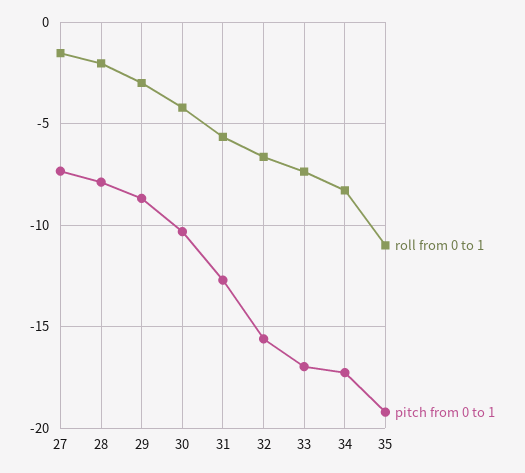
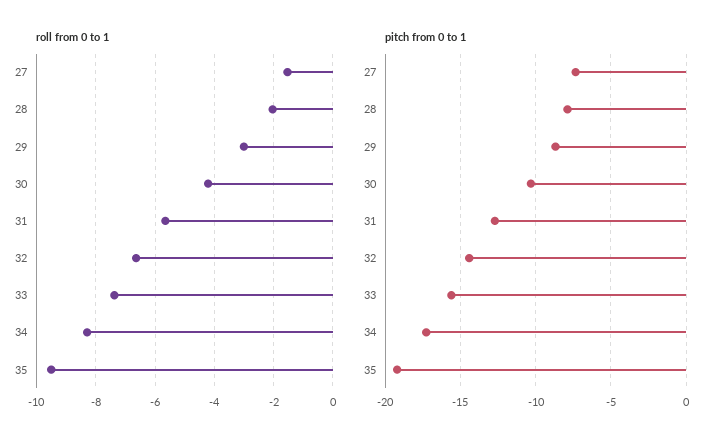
  {
    "roll from 0 to 1": {
      "27": -1.5,
      "28": -2,
      "29": -3,
      "30": -4.25,
      "31": -5.75,
      "32": -6.75,
      "33": -7.25,
      "34": -8.25,
-     "35": -11
+     "35": -9.5
    },
    "pitch from 0 to 1": {
      "27": -7.5,
      "28": -8,
      "29": -8.5,
      "30": -10.5,
      "31": -12.5,
-     "32": -15.5,
+     "32": -14.5,
-     "33": -17,
+     "33": -15.5,
      "34": -17.5,
      "35": -19
    }
  }

